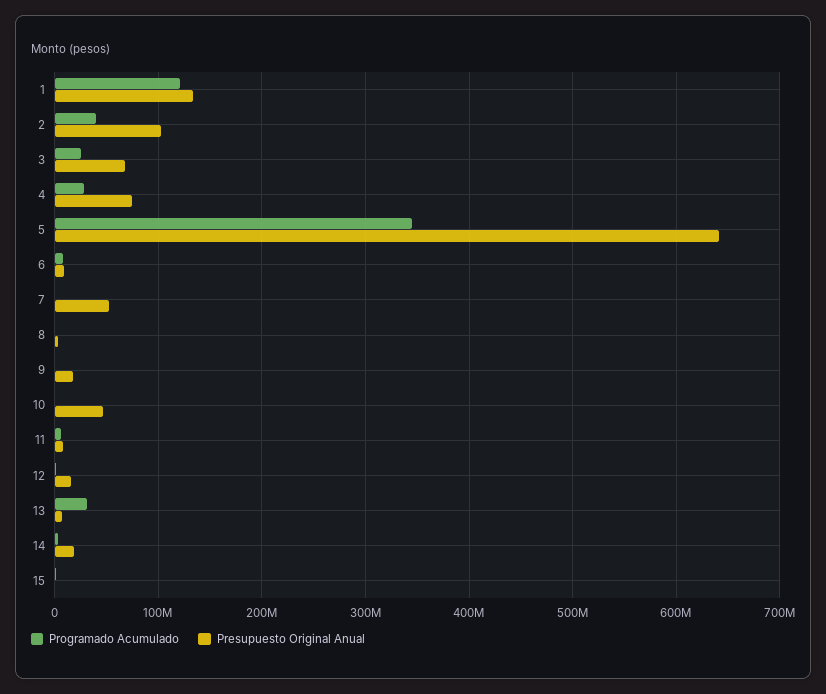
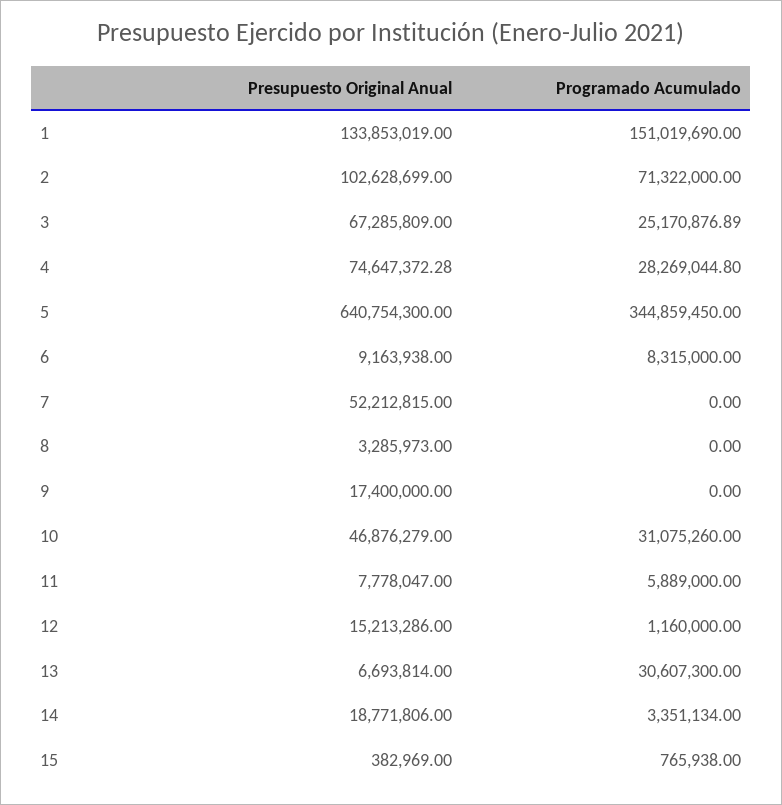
  {
    "Programado Acumulado": {
-     "1": 120000000,
+     "1": 151019690,
-     "2": 40000000,
+     "2": 71322000,
      "3": 25170876.89,
      "4": 28269044.8,
      "5": 344859450,
      "6": 8315000,
      "7": 0,
      "8": 0,
      "9": 0,
-     "10": 0,
+     "10": 31075260,
      "11": 5889000,
      "12": 1160000,
      "13": 30607300,
      "14": 3351134,
      "15": 765938
    },
    "Presupuesto Original Anual": {
      "1": 133853019,
      "2": 102628699,
      "3": 67285809,
      "4": 74647372.28,
      "5": 640754300,
      "6": 9163938,
      "7": 52212815,
      "8": 3285973,
      "9": 17400000,
      "10": 46876279,
      "11": 7778047,
      "12": 15213286,
      "13": 6693814,
      "14": 18771806,
      "15": 382969
    }
  }

